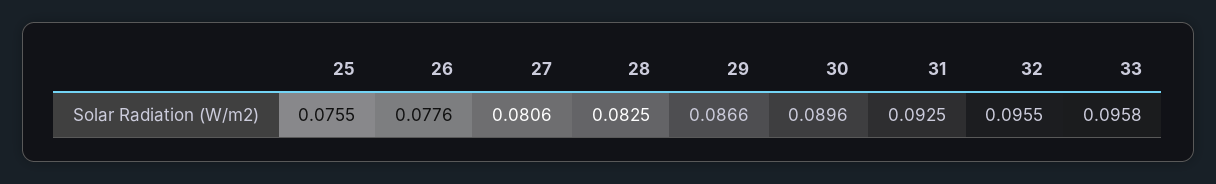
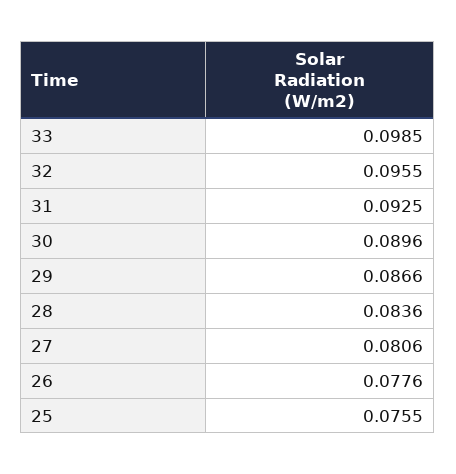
  {
    "25": 0.0755,
    "26": 0.0776,
    "27": 0.0806,
-   "28": 0.0825,
+   "28": 0.0836,
    "29": 0.0866,
    "30": 0.0896,
    "31": 0.0925,
    "32": 0.0955,
-   "33": 0.0958
+   "33": 0.0985
  }

